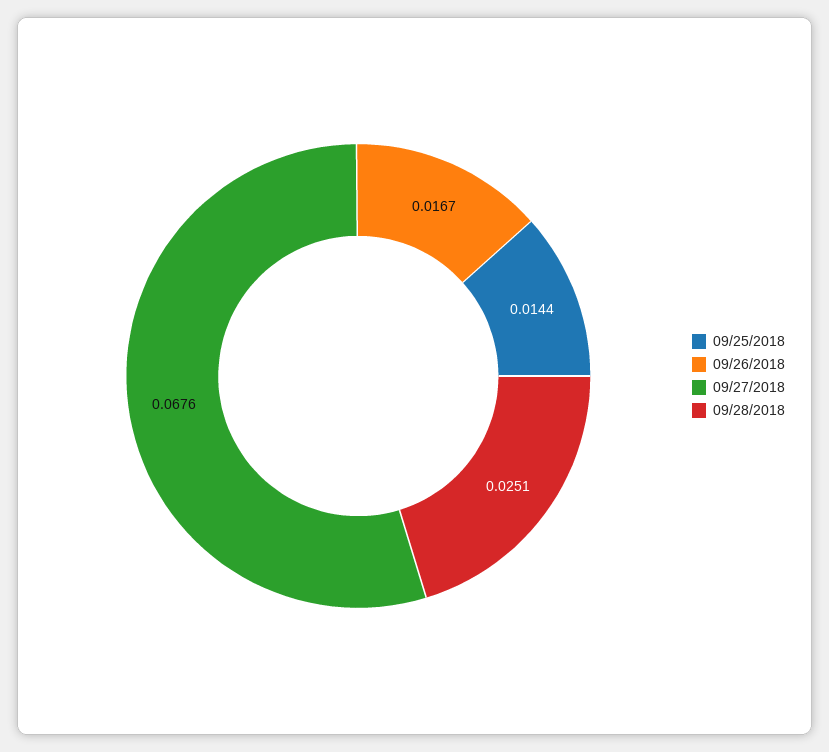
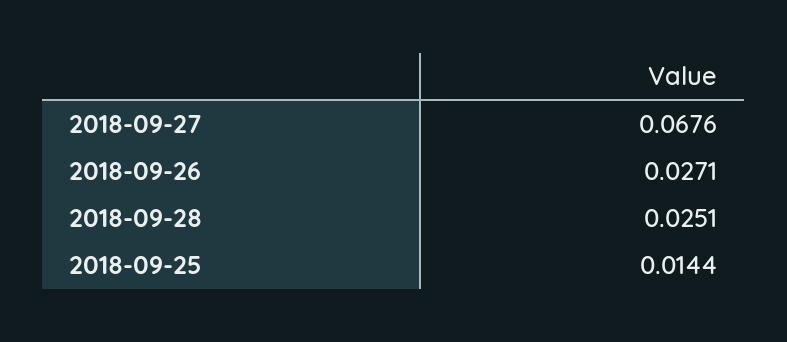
  {
    "09/25/2018": 0.0144,
-   "09/26/2018": 0.0167,
+   "09/26/2018": 0.0271,
    "09/27/2018": 0.0676,
    "09/28/2018": 0.0251
  }

